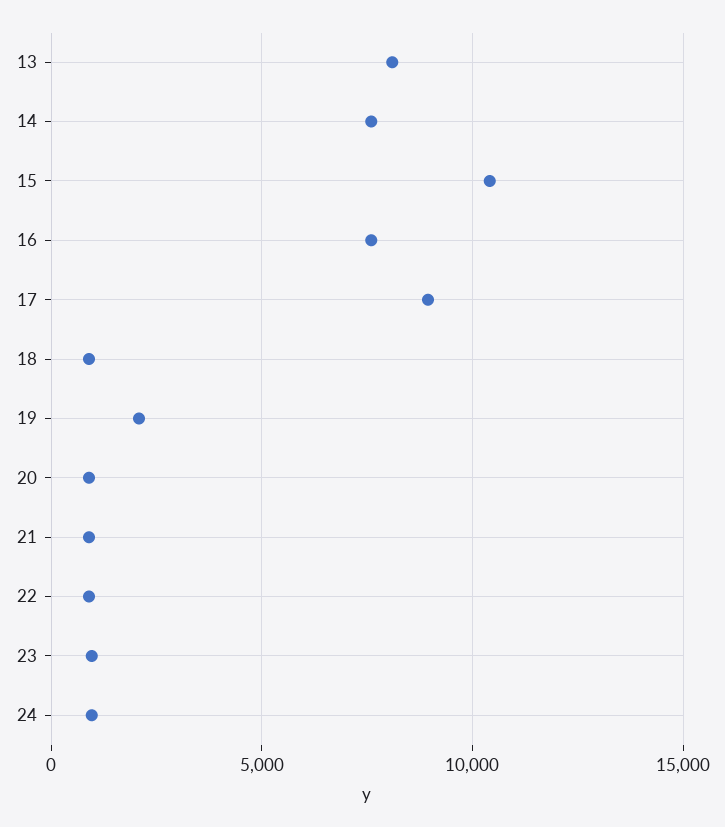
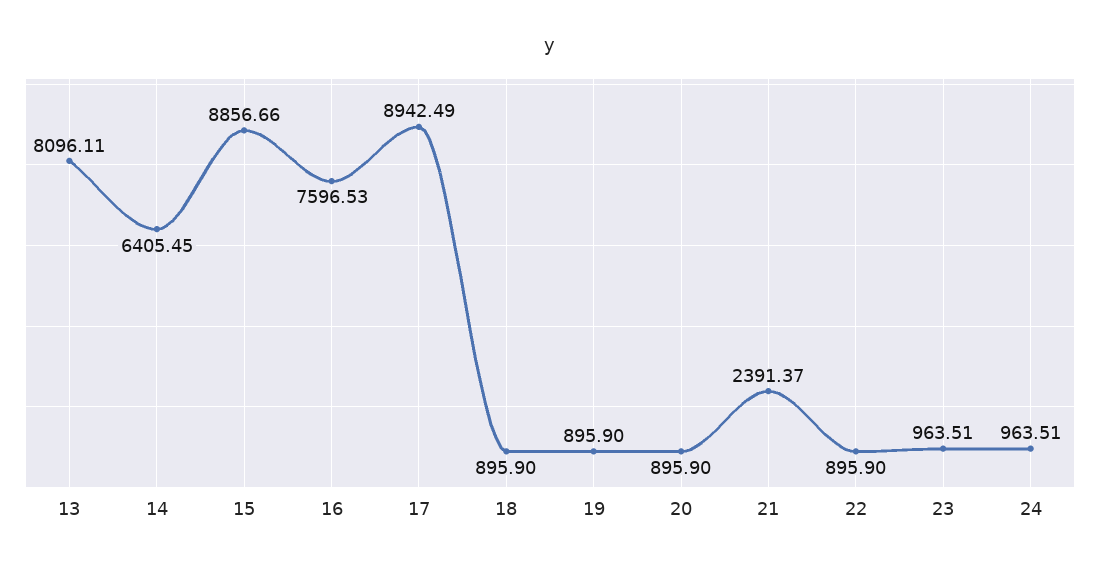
  {
    "13": 8096.11,
-   "14": 7500,
+   "14": 6405.45,
-   "15": 10500,
+   "15": 8856.66,
    "16": 7596.53,
    "17": 8942.49,
    "18": 895.9,
-   "19": 2000,
+   "19": 895.9,
    "20": 895.9,
-   "21": 1000,
+   "21": 2391.37,
    "22": 895.9,
    "23": 963.51,
    "24": 963.51
  }

